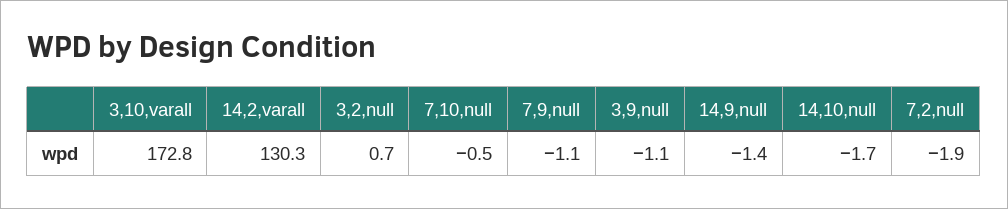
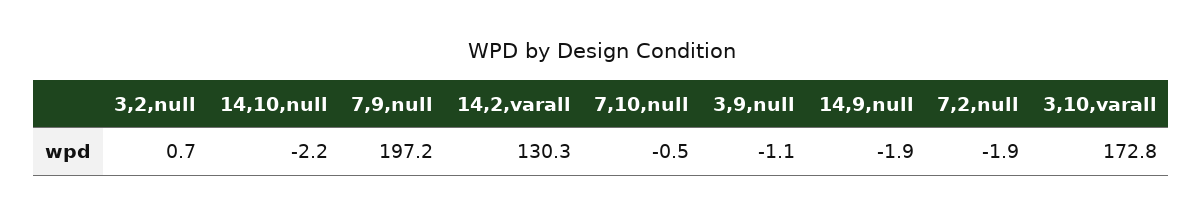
  {
    "3,10,varall": 172.8,
    "14,2,varall": 130.3,
    "3,2,null": 0.7,
    "7,10,null": -0.5,
-   "7,9,null": -1.1,
+   "7,9,null": 197.2,
    "3,9,null": -1.1,
-   "14,9,null": -1.4,
+   "14,9,null": -1.9,
-   "14,10,null": -1.7,
+   "14,10,null": -2.2,
    "7,2,null": -1.9
  }

